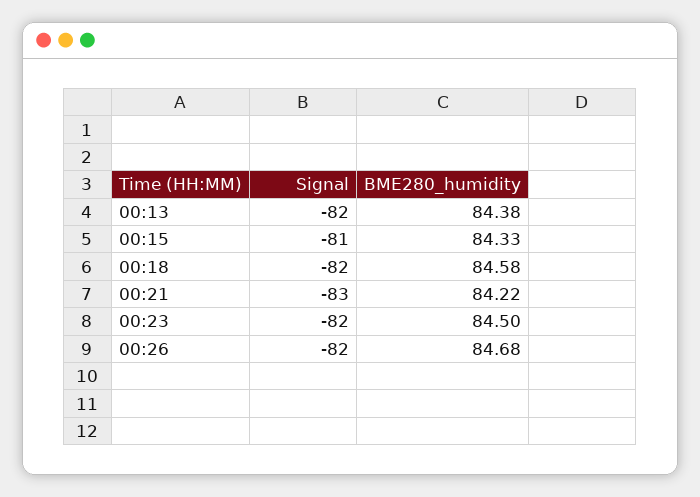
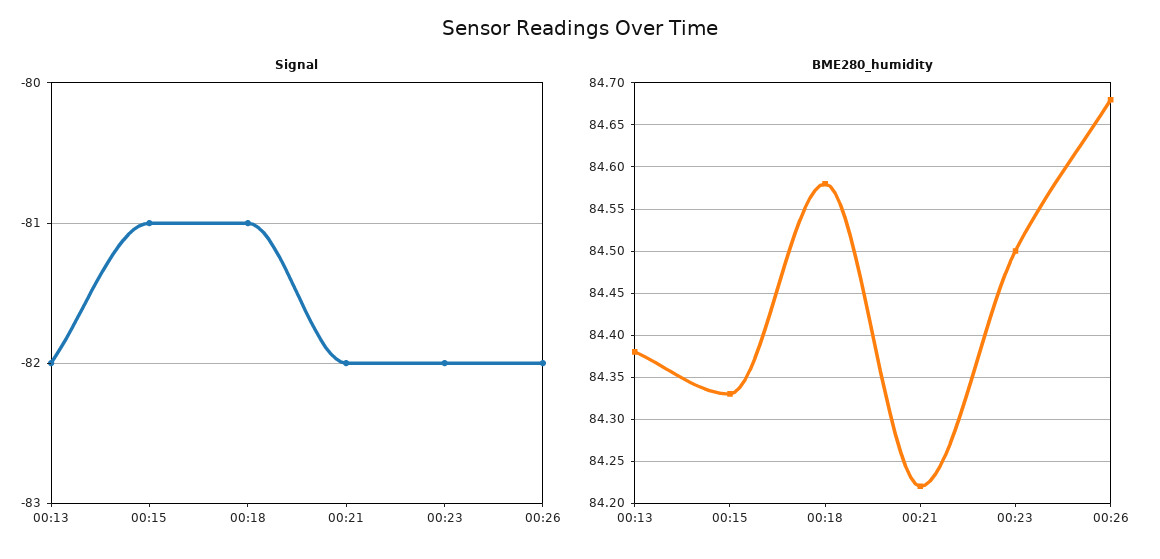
  {
    "Signal": {
      "00:13": -82,
      "00:15": -81,
-     "00:18": -82,
+     "00:18": -81,
-     "00:21": -83,
+     "00:21": -82,
      "00:23": -82,
      "00:26": -82
    },
    "BME280_humidity": {
      "00:13": 84.38,
      "00:15": 84.33,
      "00:18": 84.58,
      "00:21": 84.22,
      "00:23": 84.5,
      "00:26": 84.68
    }
  }

